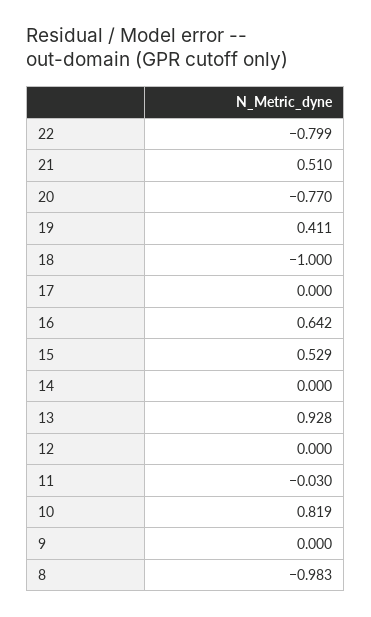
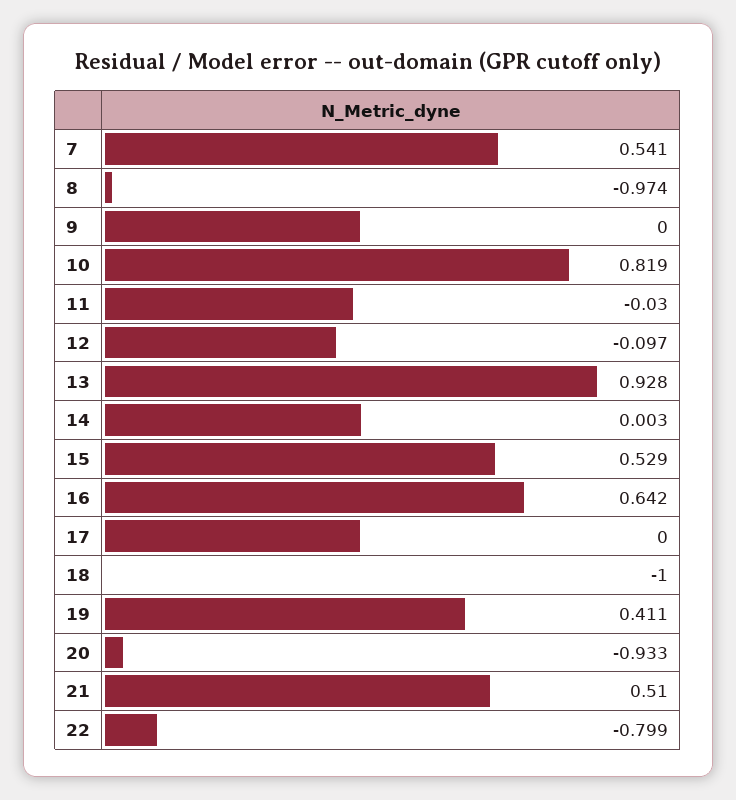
  {
    "22": -0.799,
    "21": 0.51,
-   "20": -0.77,
+   "20": -0.933,
    "19": 0.411,
    "18": -1,
    "17": 0,
    "16": 0.642,
    "15": 0.529,
-   "14": 0,
+   "14": 0.003,
    "13": 0.928,
-   "12": 0,
+   "12": -0.097,
    "11": -0.03,
    "10": 0.819,
    "9": 0,
-   "8": -0.983
+   "8": -0.974,
+   "7": 0.541
  }

